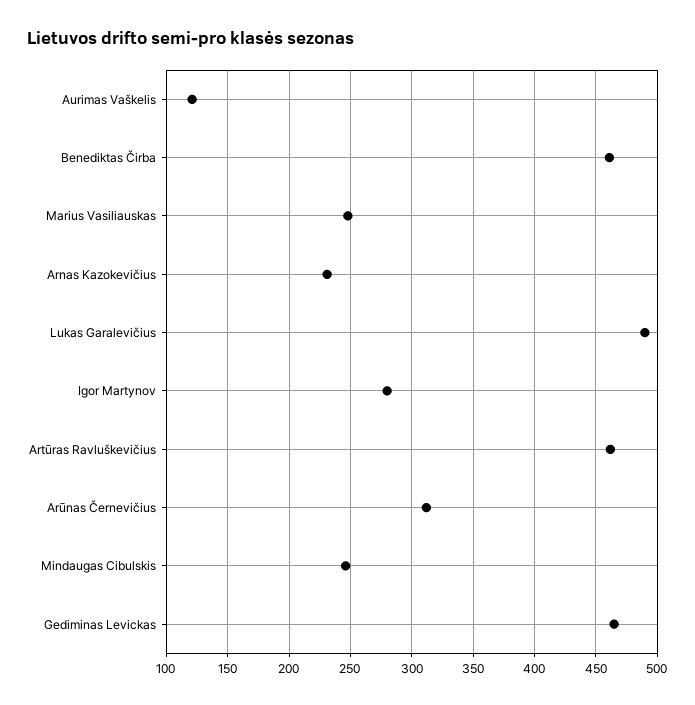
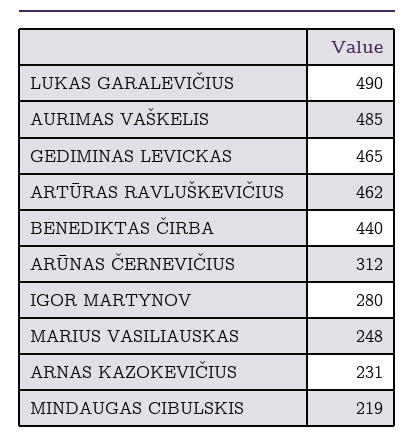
  {
-   "Aurimas Vaškelis": 120,
+   "Aurimas Vaškelis": 485,
-   "Benediktas Čirba": 460,
+   "Benediktas Čirba": 440,
    "Marius Vasiliauskas": 248,
    "Arnas Kazokevičius": 231,
    "Lukas Garalevičius": 490,
    "Igor Martynov": 280,
    "Artūras Ravluškevičius": 462,
    "Arūnas Černevičius": 312,
-   "Mindaugas Cibulskis": 245,
+   "Mindaugas Cibulskis": 219,
    "Gediminas Levickas": 465
  }

